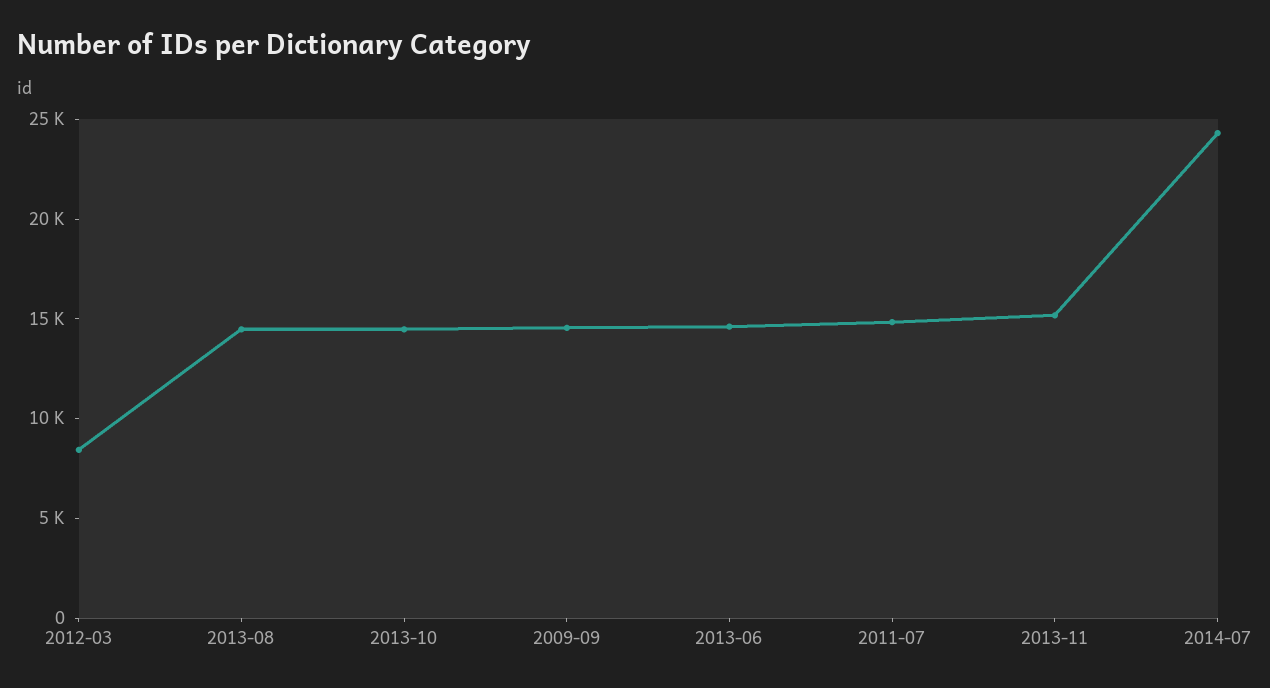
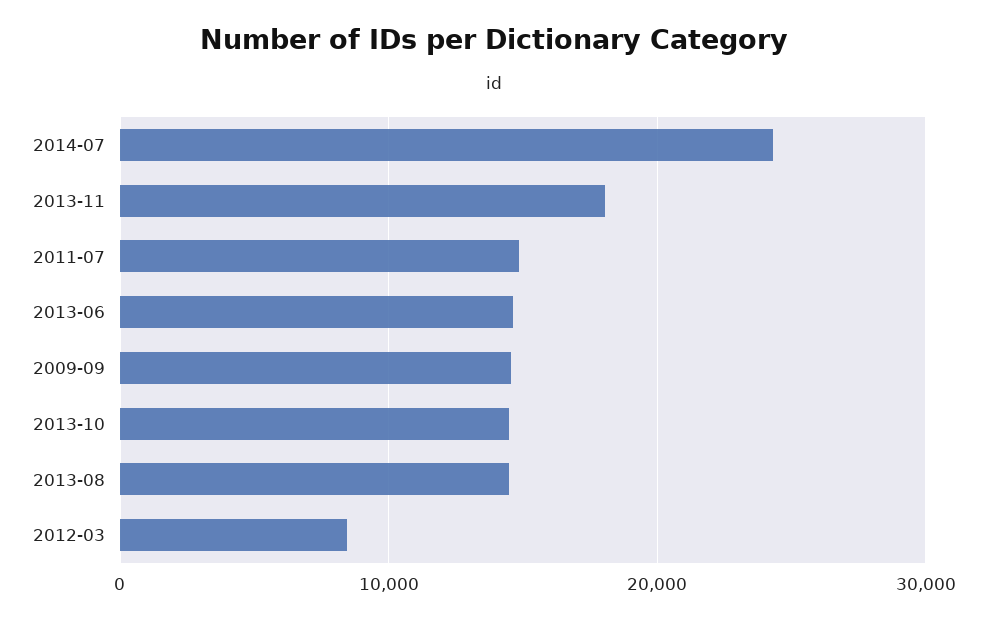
  {
    "2012-03": 8000,
    "2013-08": 14000,
    "2013-10": 14000,
    "2009-09": 15000,
    "2013-06": 15000,
    "2011-07": 15000,
-   "2013-11": 15000,
+   "2013-11": 18000,
    "2014-07": 24000
  }

